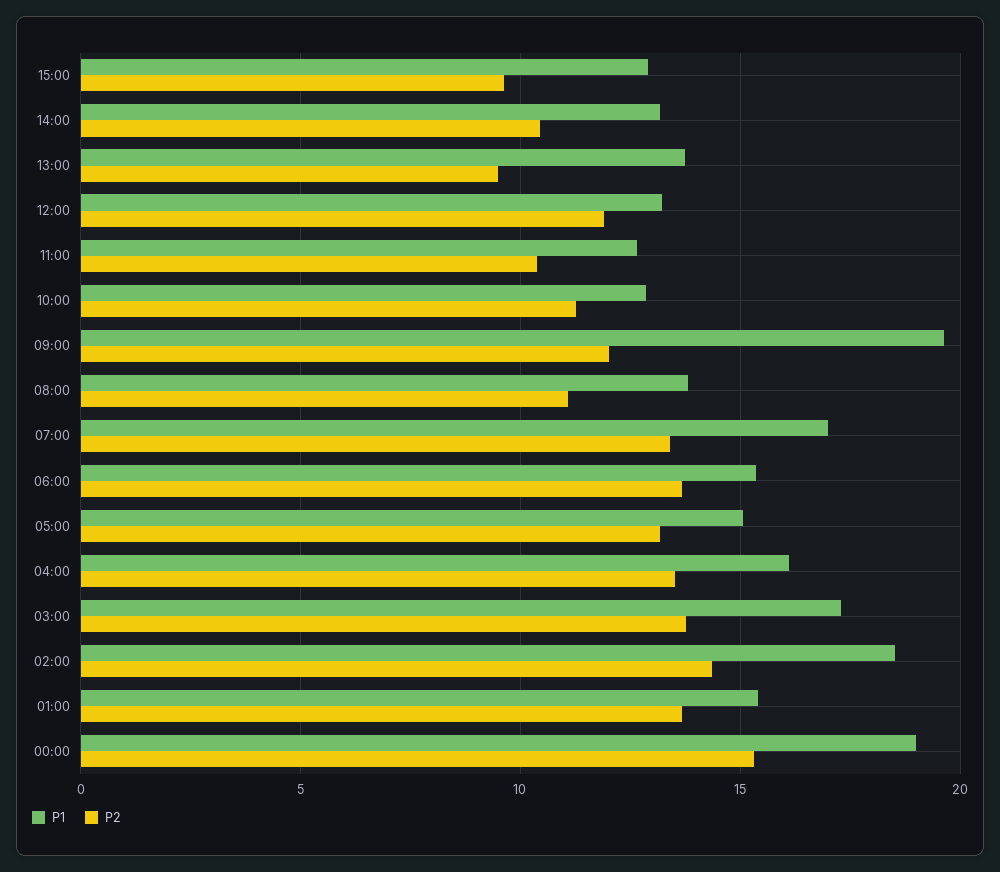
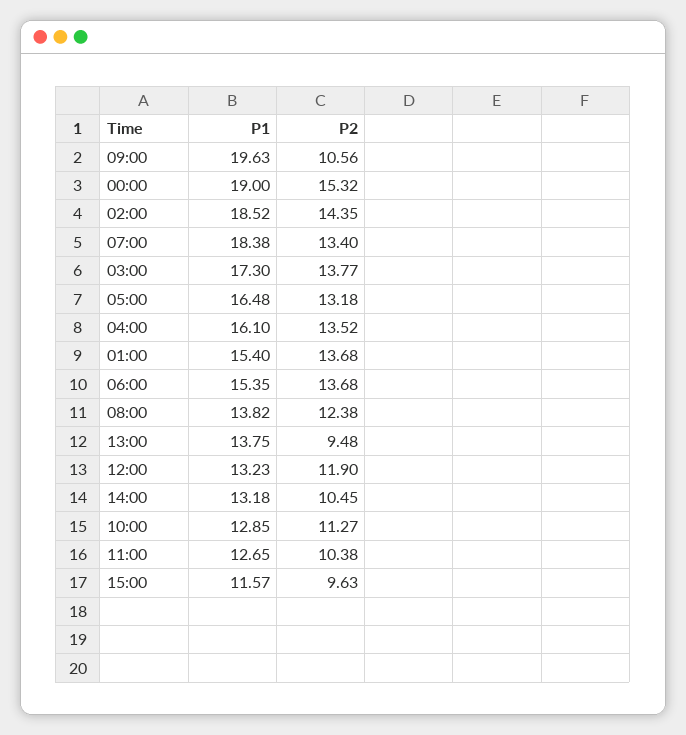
  {
    "P1": {
-     "15:00": 13,
+     "15:00": 11.57,
      "14:00": 13.18,
      "13:00": 13.75,
      "12:00": 13.23,
      "11:00": 12.65,
      "10:00": 12.85,
      "09:00": 19.63,
      "08:00": 13.82,
-     "07:00": 17,
+     "07:00": 18.38,
      "06:00": 15.35,
-     "05:00": 15,
+     "05:00": 16.48,
      "04:00": 16.1,
      "03:00": 17.3,
      "02:00": 18.52,
      "01:00": 15.4,
      "00:00": 19
    },
    "P2": {
      "15:00": 9.63,
      "14:00": 10.45,
      "13:00": 9.48,
      "12:00": 11.9,
      "11:00": 10.38,
      "10:00": 11.27,
-     "09:00": 12,
+     "09:00": 10.56,
-     "08:00": 11,
+     "08:00": 12.38,
      "07:00": 13.4,
      "06:00": 13.68,
      "05:00": 13.18,
      "04:00": 13.52,
      "03:00": 13.77,
      "02:00": 14.35,
      "01:00": 13.68,
      "00:00": 15.32
    }
  }

